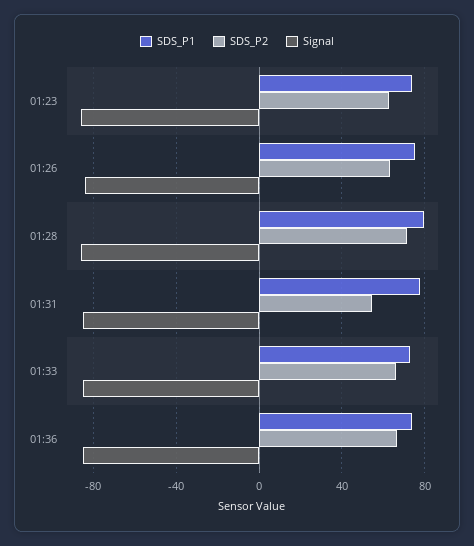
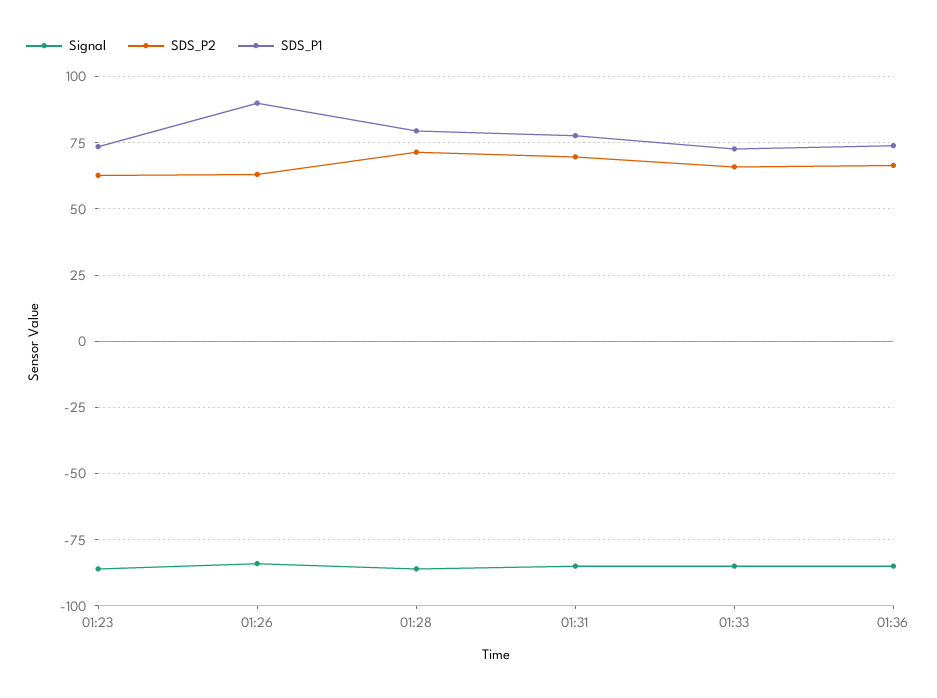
  {
    "SDS_P1": {
      "01:23": 72.5,
-     "01:26": 75,
+     "01:26": 90,
      "01:28": 80,
      "01:31": 77.5,
      "01:33": 72.5,
      "01:36": 75
    },
    "SDS_P2": {
      "01:23": 62.5,
      "01:26": 62.5,
      "01:28": 72.5,
-     "01:31": 55,
+     "01:31": 70,
      "01:33": 65,
      "01:36": 67.5
    },
    "Signal": {
      "01:23": -85,
      "01:26": -85,
      "01:28": -85,
      "01:31": -85,
      "01:33": -85,
      "01:36": -85
    }
  }

